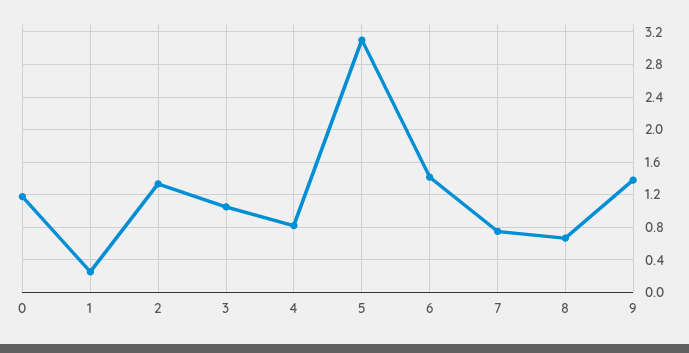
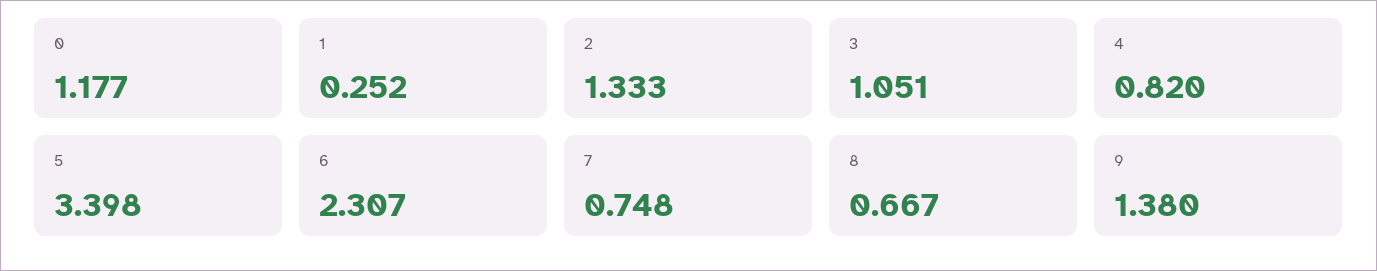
  {
    "0": 1.177,
    "1": 0.252,
    "2": 1.333,
    "3": 1.051,
    "4": 0.82,
-   "5": 3.1,
+   "5": 3.398,
-   "6": 1.4,
+   "6": 2.307,
    "7": 0.748,
    "8": 0.667,
    "9": 1.38
  }

